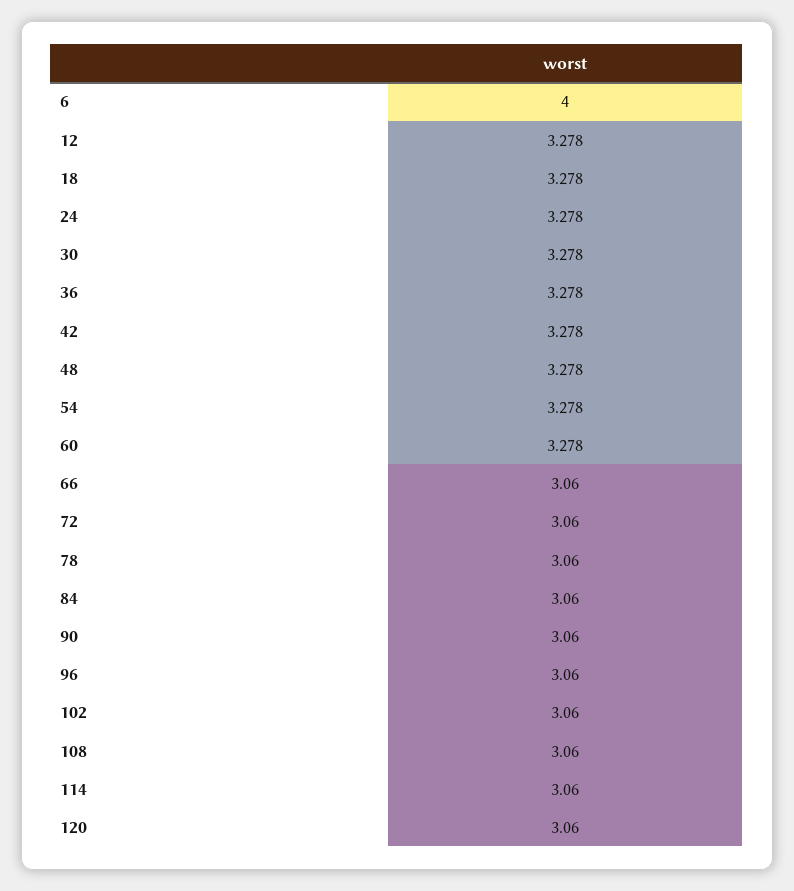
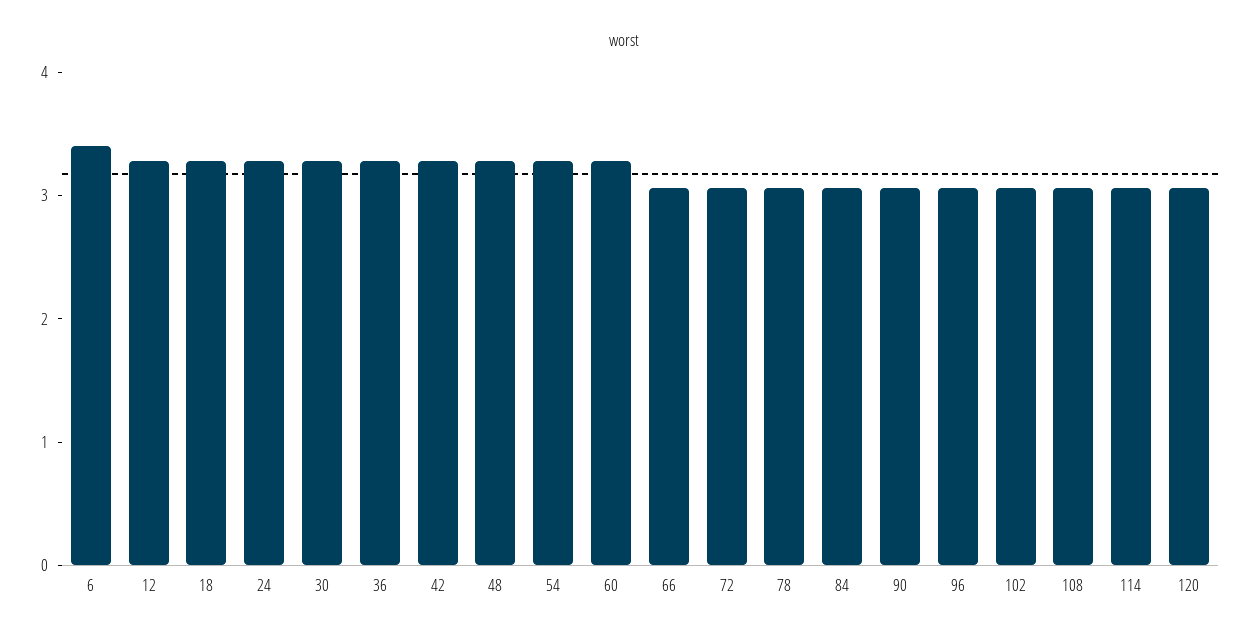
  {
-   "6": 4,
+   "6": 3.4,
    "12": 3.278,
    "18": 3.278,
    "24": 3.278,
    "30": 3.278,
    "36": 3.278,
    "42": 3.278,
    "48": 3.278,
    "54": 3.278,
    "60": 3.278,
    "66": 3.06,
    "72": 3.06,
    "78": 3.06,
    "84": 3.06,
    "90": 3.06,
    "96": 3.06,
    "102": 3.06,
    "108": 3.06,
    "114": 3.06,
    "120": 3.06
  }

